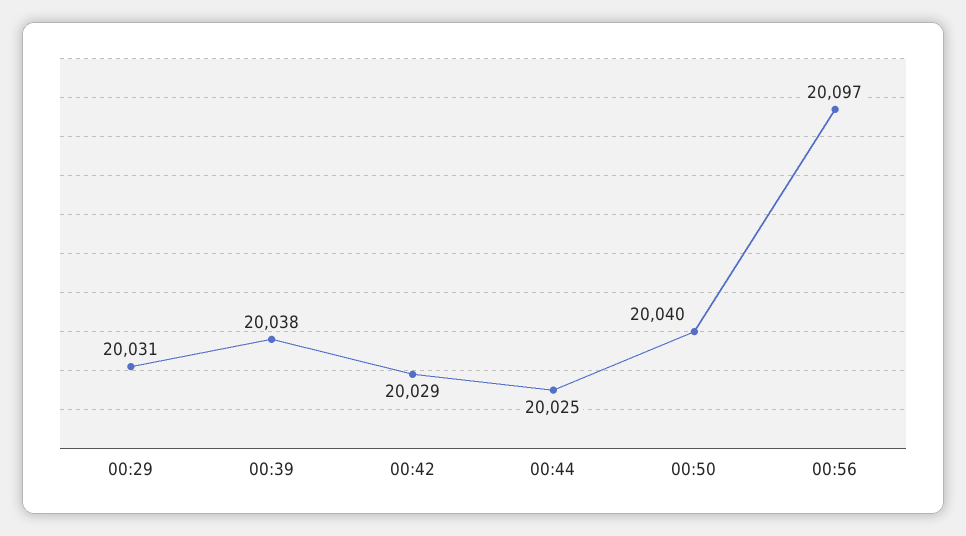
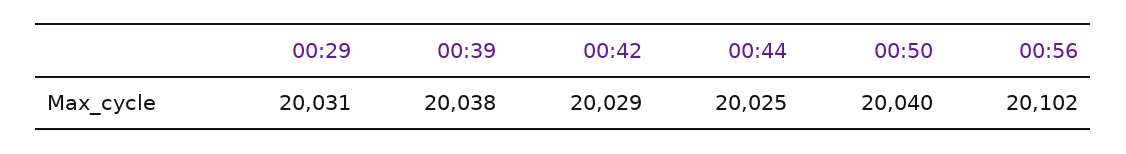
  {
    "00:29": 20031,
    "00:39": 20038,
    "00:42": 20029,
    "00:44": 20025,
    "00:50": 20040,
-   "00:56": 20097
+   "00:56": 20102
  }

